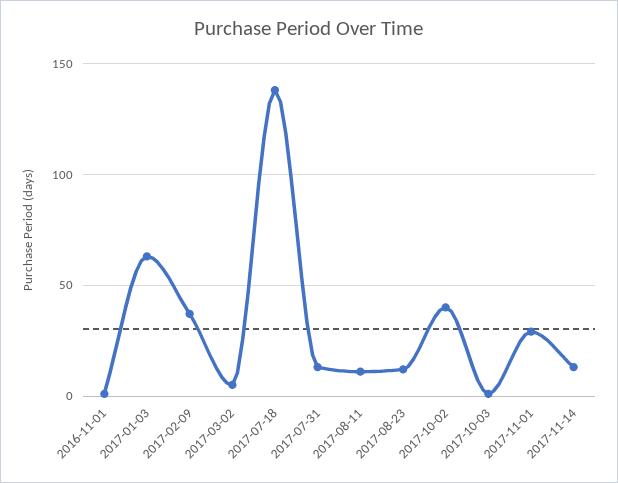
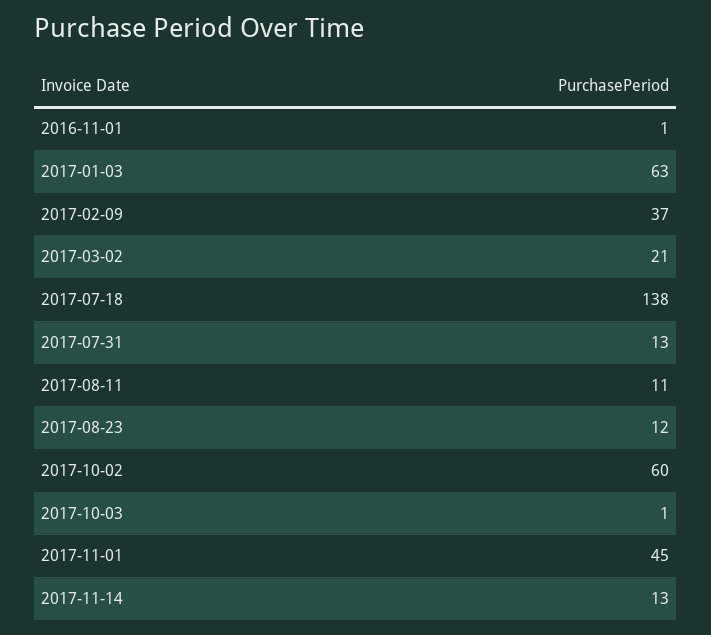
  {
    "2016-11-01": 1,
    "2017-01-03": 63,
    "2017-02-09": 37,
-   "2017-03-02": 5,
+   "2017-03-02": 21,
    "2017-07-18": 138,
    "2017-07-31": 13,
    "2017-08-11": 11,
    "2017-08-23": 12,
-   "2017-10-02": 40,
+   "2017-10-02": 60,
    "2017-10-03": 1,
-   "2017-11-01": 30,
+   "2017-11-01": 45,
    "2017-11-14": 13
  }

